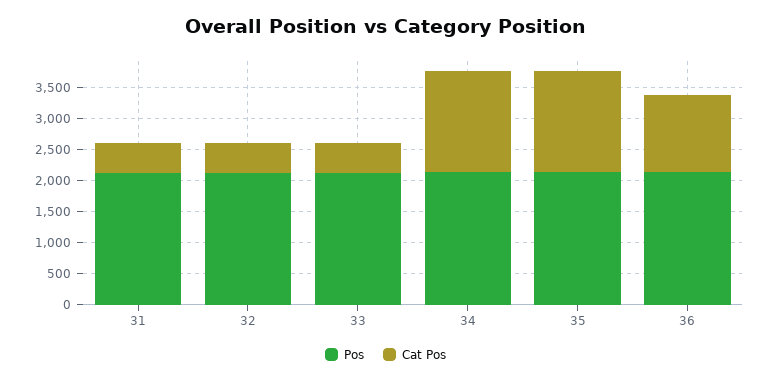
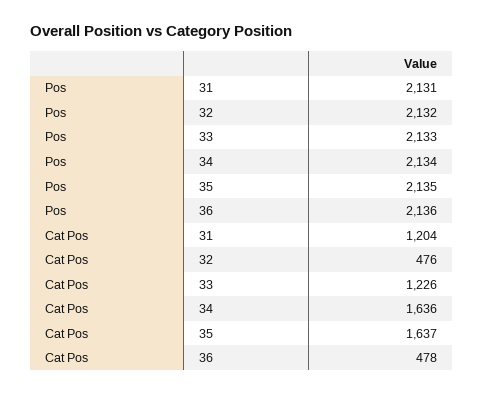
  {
    "Pos": {
      "31": 2131,
      "32": 2132,
      "33": 2133,
      "34": 2134,
      "35": 2135,
      "36": 2136
    },
    "Cat Pos": {
-     "31": 500,
+     "31": 1204,
      "32": 476,
-     "33": 500,
+     "33": 1226,
      "34": 1636,
      "35": 1637,
-     "36": 1250
+     "36": 478
    }
  }

